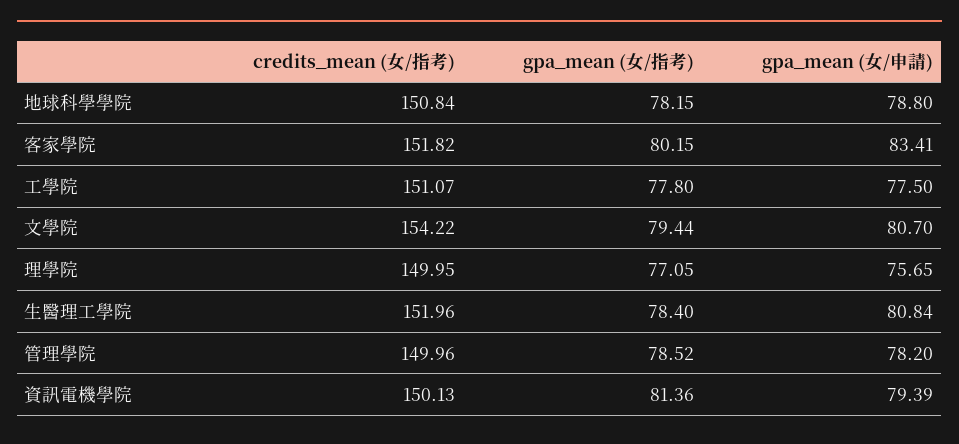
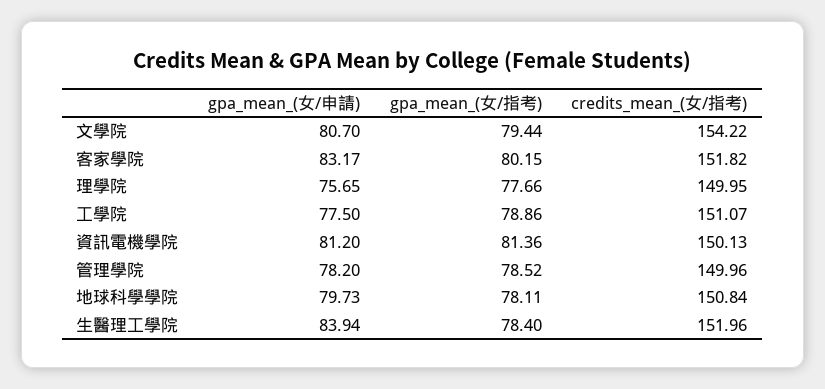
  {
    "credits_mean (女/指考)": {
      "地球科學學院": 150.84,
      "客家學院": 151.82,
      "工學院": 151.07,
      "文學院": 154.22,
      "理學院": 149.95,
      "生醫理工學院": 151.96,
      "管理學院": 149.96,
      "資訊電機學院": 150.13
    },
    "gpa_mean (女/指考)": {
-     "地球科學學院": 78.15,
+     "地球科學學院": 78.11,
      "客家學院": 80.15,
-     "工學院": 77.8,
+     "工學院": 78.86,
      "文學院": 79.44,
-     "理學院": 77.05,
+     "理學院": 77.66,
      "生醫理工學院": 78.4,
      "管理學院": 78.52,
      "資訊電機學院": 81.36
    },
    "gpa_mean (女/申請)": {
-     "地球科學學院": 78.8,
+     "地球科學學院": 79.73,
-     "客家學院": 83.41,
+     "客家學院": 83.17,
      "工學院": 77.5,
      "文學院": 80.7,
      "理學院": 75.65,
-     "生醫理工學院": 80.84,
+     "生醫理工學院": 83.94,
      "管理學院": 78.2,
-     "資訊電機學院": 79.39
+     "資訊電機學院": 81.2
    }
  }

